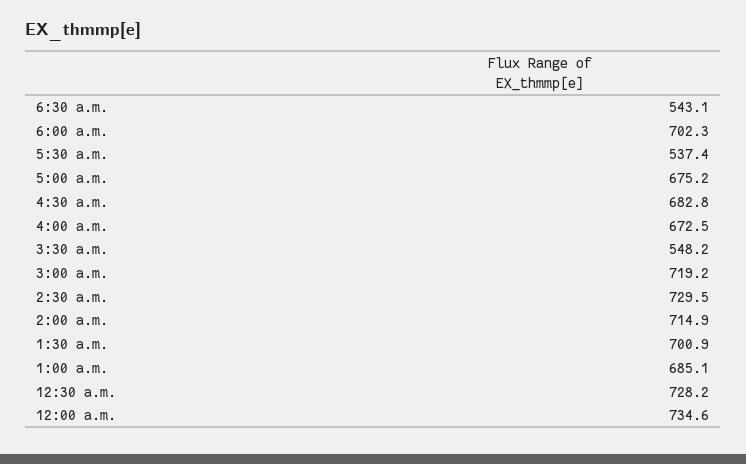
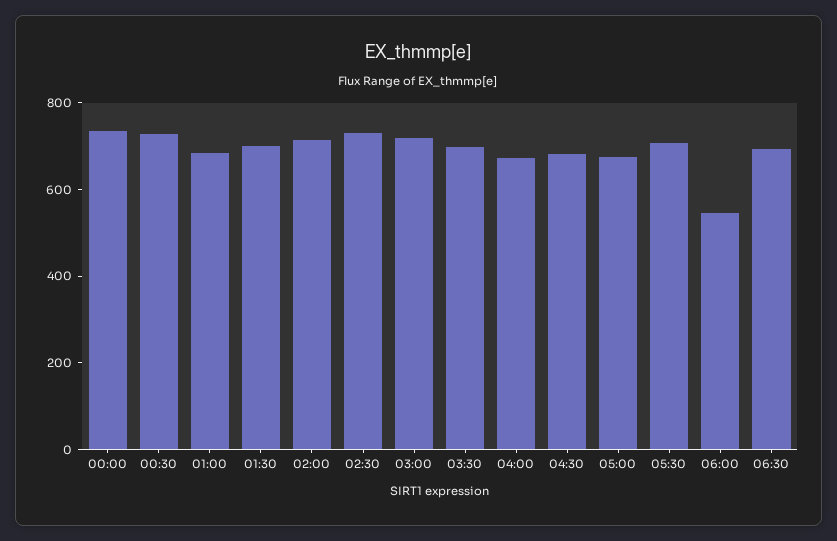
  {
-   "6:30 a.m.": 543.1,
+   "6:30 a.m.": 700,
-   "6:00 a.m.": 702.3,
+   "6:00 a.m.": 550,
-   "5:30 a.m.": 537.4,
+   "5:30 a.m.": 700,
    "5:00 a.m.": 675.2,
    "4:30 a.m.": 682.8,
    "4:00 a.m.": 672.5,
-   "3:30 a.m.": 548.2,
+   "3:30 a.m.": 700,
    "3:00 a.m.": 719.2,
    "2:30 a.m.": 729.5,
    "2:00 a.m.": 714.9,
    "1:30 a.m.": 700.9,
    "1:00 a.m.": 685.1,
    "12:30 a.m.": 728.2,
    "12:00 a.m.": 734.6
  }

